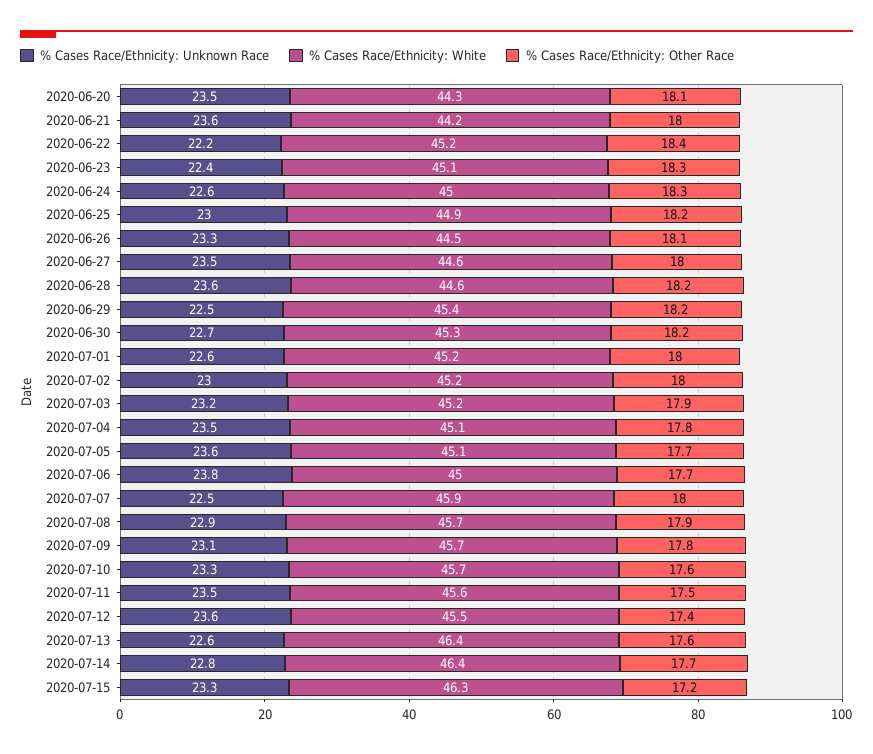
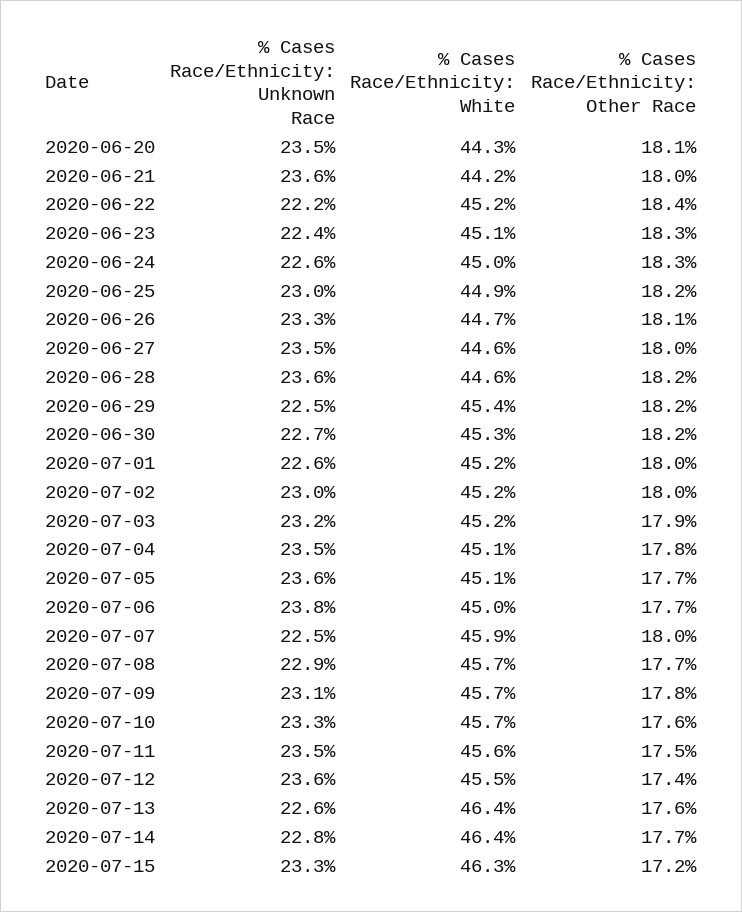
  {
    "% Cases Race/Ethnicity: Unknown Race": {
      "2020-06-20": 23.5,
      "2020-06-21": 23.6,
      "2020-06-22": 22.2,
      "2020-06-23": 22.4,
      "2020-06-24": 22.6,
      "2020-06-25": 23,
      "2020-06-26": 23.3,
      "2020-06-27": 23.5,
      "2020-06-28": 23.6,
      "2020-06-29": 22.5,
      "2020-06-30": 22.7,
      "2020-07-01": 22.6,
      "2020-07-02": 23,
      "2020-07-03": 23.2,
      "2020-07-04": 23.5,
      "2020-07-05": 23.6,
      "2020-07-06": 23.8,
      "2020-07-07": 22.5,
      "2020-07-08": 22.9,
      "2020-07-09": 23.1,
      "2020-07-10": 23.3,
      "2020-07-11": 23.5,
      "2020-07-12": 23.6,
      "2020-07-13": 22.6,
      "2020-07-14": 22.8,
      "2020-07-15": 23.3
    },
    "% Cases Race/Ethnicity: White": {
      "2020-06-20": 44.3,
      "2020-06-21": 44.2,
      "2020-06-22": 45.2,
      "2020-06-23": 45.1,
      "2020-06-24": 45,
      "2020-06-25": 44.9,
-     "2020-06-26": 44.5,
+     "2020-06-26": 44.7,
      "2020-06-27": 44.6,
      "2020-06-28": 44.6,
      "2020-06-29": 45.4,
      "2020-06-30": 45.3,
      "2020-07-01": 45.2,
      "2020-07-02": 45.2,
      "2020-07-03": 45.2,
      "2020-07-04": 45.1,
      "2020-07-05": 45.1,
      "2020-07-06": 45,
      "2020-07-07": 45.9,
      "2020-07-08": 45.7,
      "2020-07-09": 45.7,
      "2020-07-10": 45.7,
      "2020-07-11": 45.6,
      "2020-07-12": 45.5,
      "2020-07-13": 46.4,
      "2020-07-14": 46.4,
      "2020-07-15": 46.3
    },
    "% Cases Race/Ethnicity: Other Race": {
      "2020-06-20": 18.1,
      "2020-06-21": 18,
      "2020-06-22": 18.4,
      "2020-06-23": 18.3,
      "2020-06-24": 18.3,
      "2020-06-25": 18.2,
      "2020-06-26": 18.1,
      "2020-06-27": 18,
      "2020-06-28": 18.2,
      "2020-06-29": 18.2,
      "2020-06-30": 18.2,
      "2020-07-01": 18,
      "2020-07-02": 18,
      "2020-07-03": 17.9,
      "2020-07-04": 17.8,
      "2020-07-05": 17.7,
      "2020-07-06": 17.7,
      "2020-07-07": 18,
-     "2020-07-08": 17.9,
+     "2020-07-08": 17.7,
      "2020-07-09": 17.8,
      "2020-07-10": 17.6,
      "2020-07-11": 17.5,
      "2020-07-12": 17.4,
      "2020-07-13": 17.6,
      "2020-07-14": 17.7,
      "2020-07-15": 17.2
    }
  }

